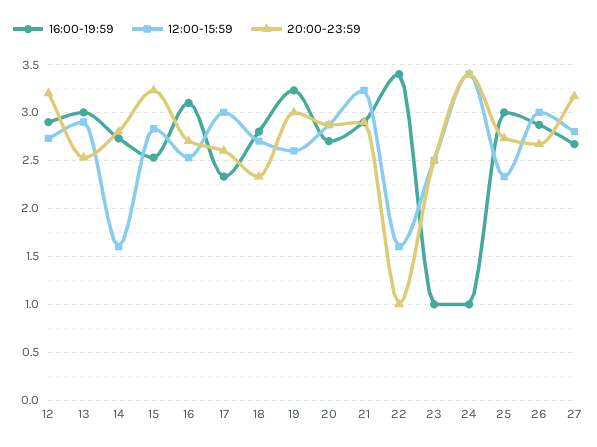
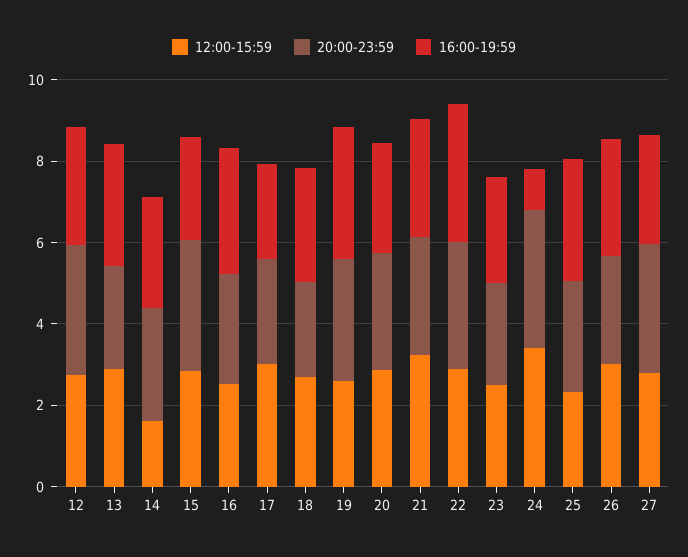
  {
    "16:00-19:59": {
      "12": 2.9,
      "13": 3,
      "14": 2.7,
      "15": 2.5,
      "16": 3.1,
      "17": 2.3,
      "18": 2.8,
      "19": 3.2,
      "20": 2.7,
      "21": 2.9,
      "22": 3.4,
-     "23": 1,
+     "23": 2.5,
      "24": 1,
      "25": 3,
      "26": 2.9,
      "27": 2.7
    },
    "12:00-15:59": {
      "12": 2.7,
      "13": 2.9,
      "14": 1.6,
      "15": 2.8,
      "16": 2.5,
      "17": 3,
      "18": 2.7,
      "19": 2.6,
      "20": 2.9,
      "21": 3.2,
-     "22": 1.6,
+     "22": 3,
      "23": 2.5,
      "24": 3.4,
      "25": 2.3,
      "26": 3,
      "27": 2.8
    },
    "20:00-23:59": {
      "12": 3.2,
      "13": 2.5,
      "14": 2.8,
      "15": 3.2,
      "16": 2.7,
      "17": 2.6,
      "18": 2.3,
      "19": 3,
      "20": 2.9,
      "21": 2.9,
-     "22": 1,
+     "22": 3,
      "23": 2.5,
      "24": 3.4,
      "25": 2.7,
      "26": 2.7,
      "27": 3.2
    }
  }

